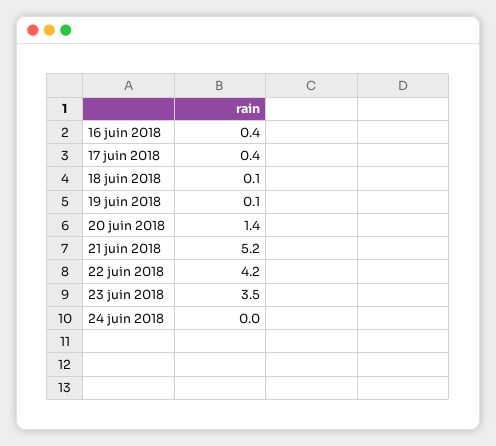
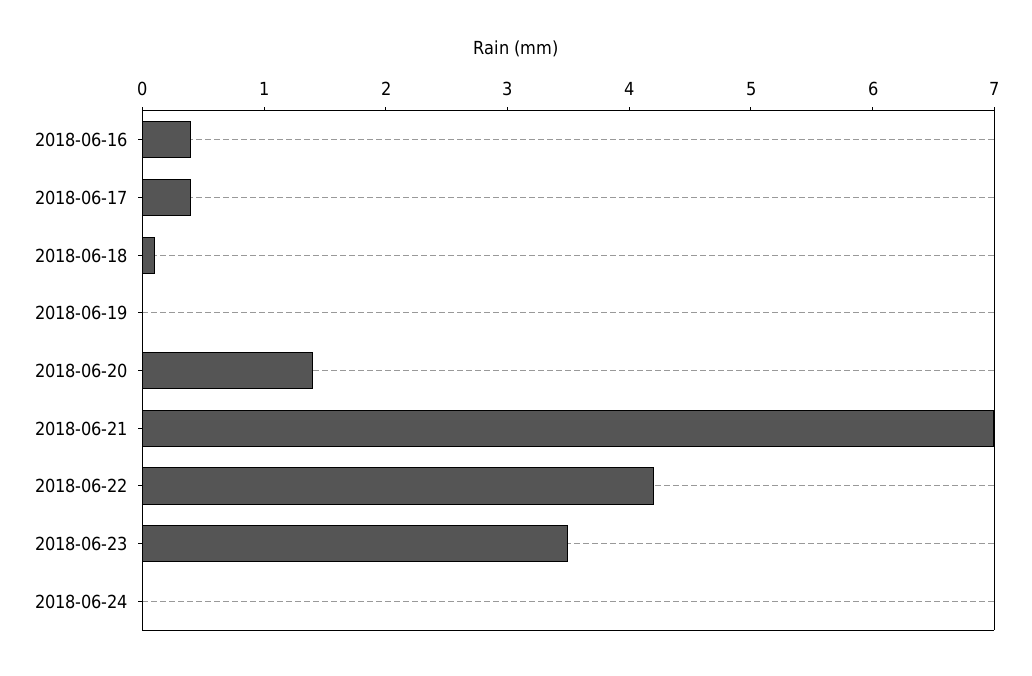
  {
    "16 juin 2018": 0.4,
    "17 juin 2018": 0.4,
    "18 juin 2018": 0.1,
-   "19 juin 2018": 0.1,
+   "19 juin 2018": 0,
    "20 juin 2018": 1.4,
-   "21 juin 2018": 5.2,
+   "21 juin 2018": 7,
    "22 juin 2018": 4.2,
    "23 juin 2018": 3.5,
    "24 juin 2018": 0
  }

